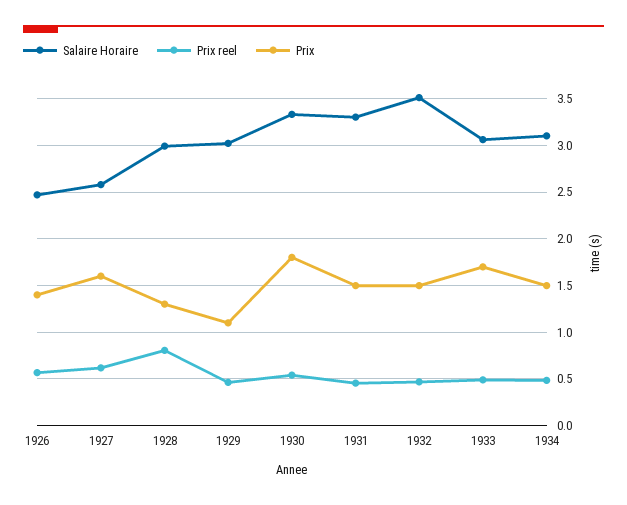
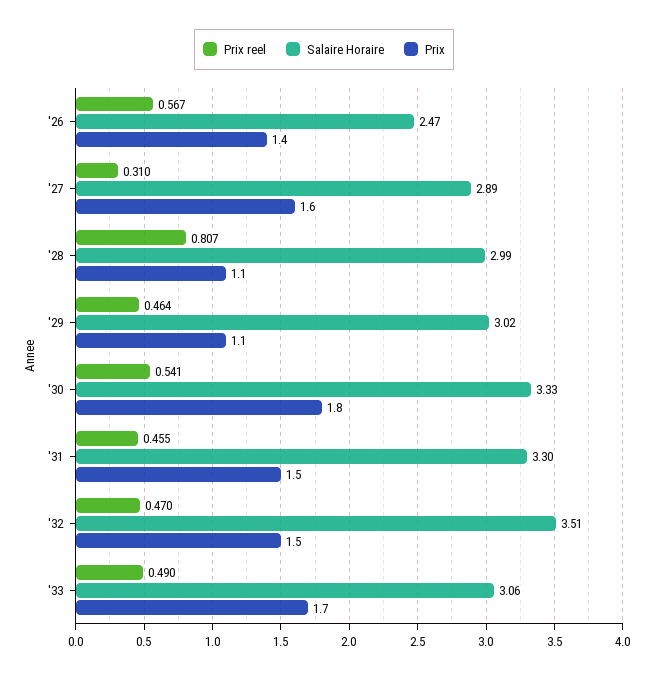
  {
    "Salaire Horaire": {
      "1926": 2.47,
-     "1927": 2.6,
+     "1927": 2.89,
      "1928": 2.99,
      "1929": 3.02,
      "1930": 3.33,
      "1931": 3.3,
      "1932": 3.51,
-     "1933": 3.06,
+     "1933": 3.06
-     "1934": 3.1
    },
    "Prix reel": {
      "1926": 0.567,
-     "1927": 0.6,
+     "1927": 0.31,
      "1928": 0.807,
      "1929": 0.464,
      "1930": 0.541,
      "1931": 0.455,
      "1932": 0.47,
-     "1933": 0.49,
+     "1933": 0.49
-     "1934": 0.5
    },
    "Prix": {
      "1926": 1.4,
      "1927": 1.6,
-     "1928": 1.3,
+     "1928": 1.1,
      "1929": 1.1,
      "1930": 1.8,
      "1931": 1.5,
      "1932": 1.5,
-     "1933": 1.7,
+     "1933": 1.7
-     "1934": 1.5
    }
  }

